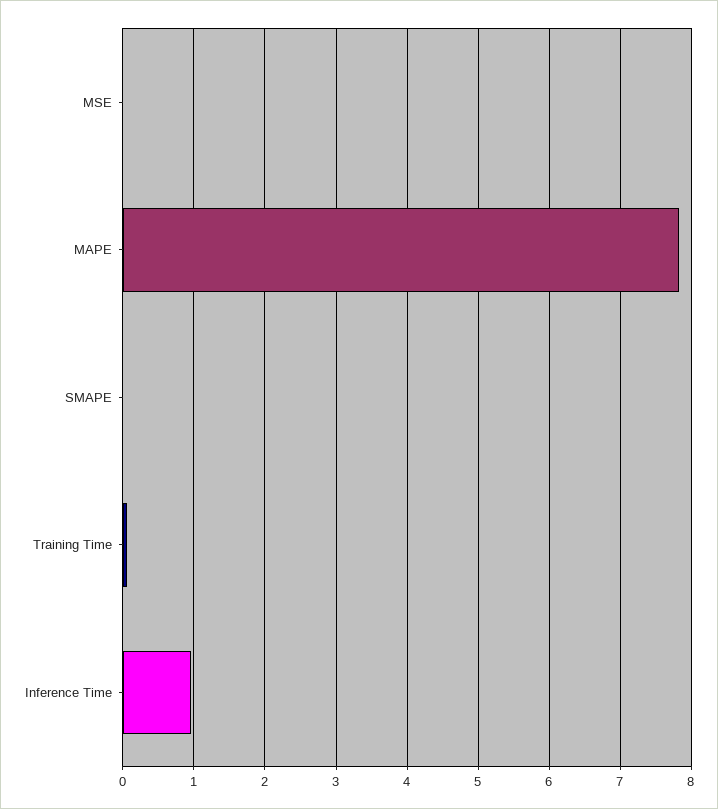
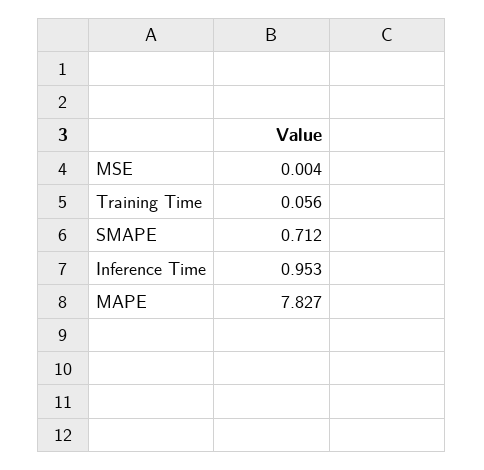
  {
    "MSE": 0.004,
    "MAPE": 7.827,
-   "SMAPE": 0,
+   "SMAPE": 0.712,
    "Training Time": 0.056,
    "Inference Time": 0.953
  }

